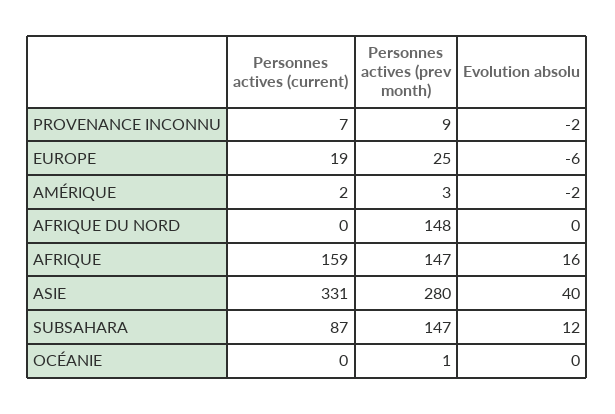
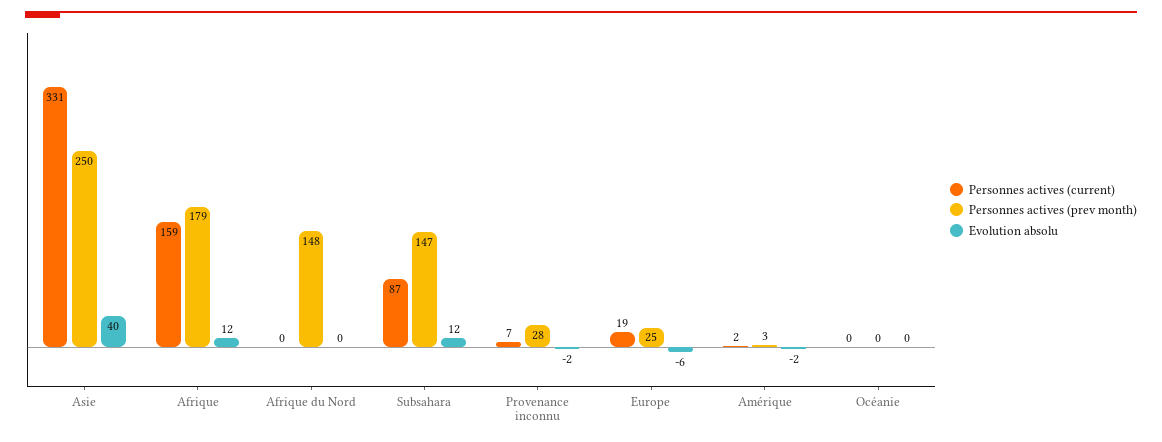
  {
    "Personnes actives (current)": {
      "PROVENANCE INCONNU": 7,
      "EUROPE": 19,
      "AMÉRIQUE": 2,
      "AFRIQUE DU NORD": 0,
      "AFRIQUE": 159,
      "ASIE": 331,
      "SUBSAHARA": 87,
      "OCÉANIE": 0
    },
    "Personnes actives (prev month)": {
-     "PROVENANCE INCONNU": 9,
+     "PROVENANCE INCONNU": 28,
      "EUROPE": 25,
      "AMÉRIQUE": 3,
      "AFRIQUE DU NORD": 148,
-     "AFRIQUE": 147,
+     "AFRIQUE": 179,
-     "ASIE": 280,
+     "ASIE": 250,
      "SUBSAHARA": 147,
-     "OCÉANIE": 1
+     "OCÉANIE": 0
    },
    "Evolution absolu": {
      "PROVENANCE INCONNU": -2,
      "EUROPE": -6,
      "AMÉRIQUE": -2,
      "AFRIQUE DU NORD": 0,
-     "AFRIQUE": 16,
+     "AFRIQUE": 12,
      "ASIE": 40,
      "SUBSAHARA": 12,
      "OCÉANIE": 0
    }
  }

